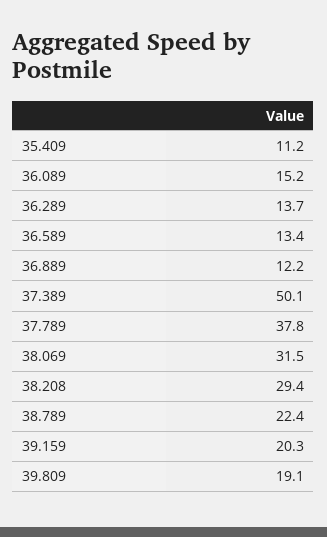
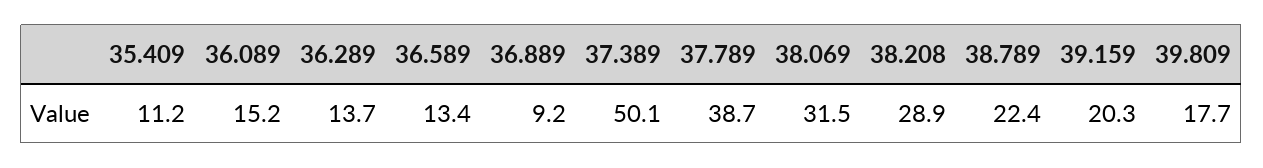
  {
    "35.409": 11.2,
    "36.089": 15.2,
    "36.289": 13.7,
    "36.589": 13.4,
-   "36.889": 12.2,
+   "36.889": 9.2,
    "37.389": 50.1,
-   "37.789": 37.8,
+   "37.789": 38.7,
    "38.069": 31.5,
-   "38.208": 29.4,
+   "38.208": 28.9,
    "38.789": 22.4,
    "39.159": 20.3,
-   "39.809": 19.1
+   "39.809": 17.7
  }

